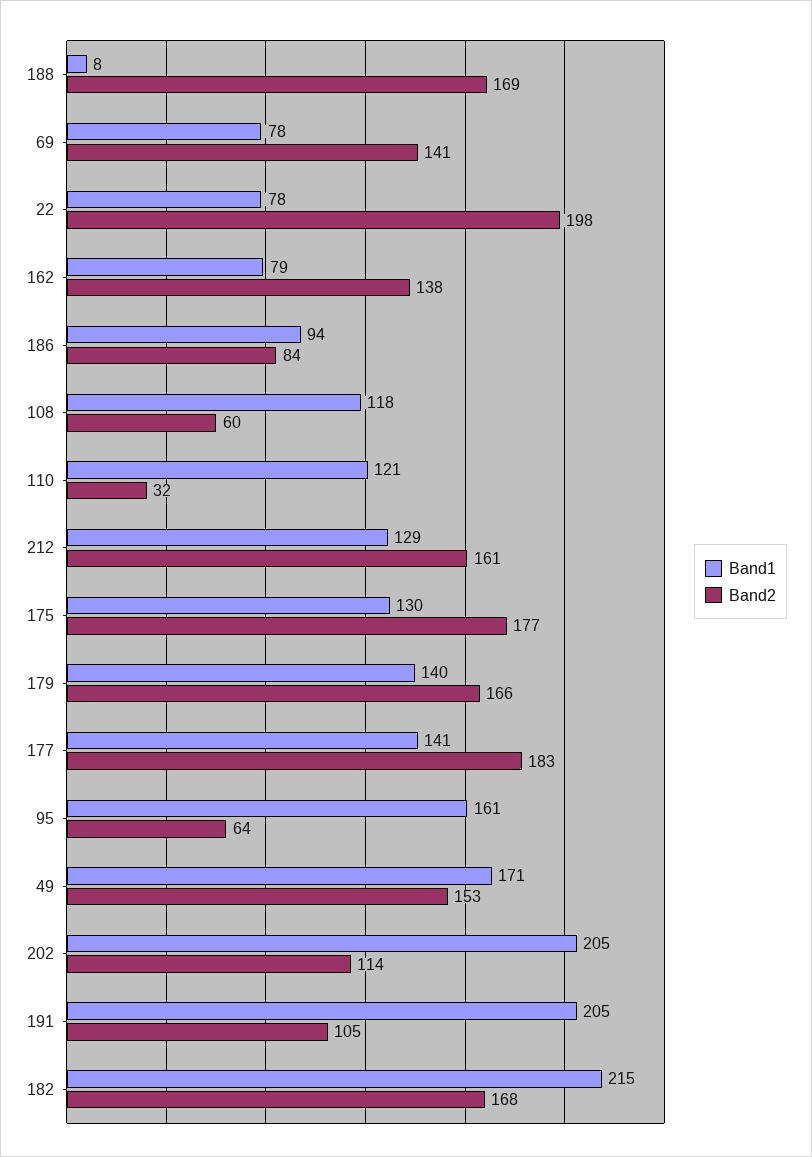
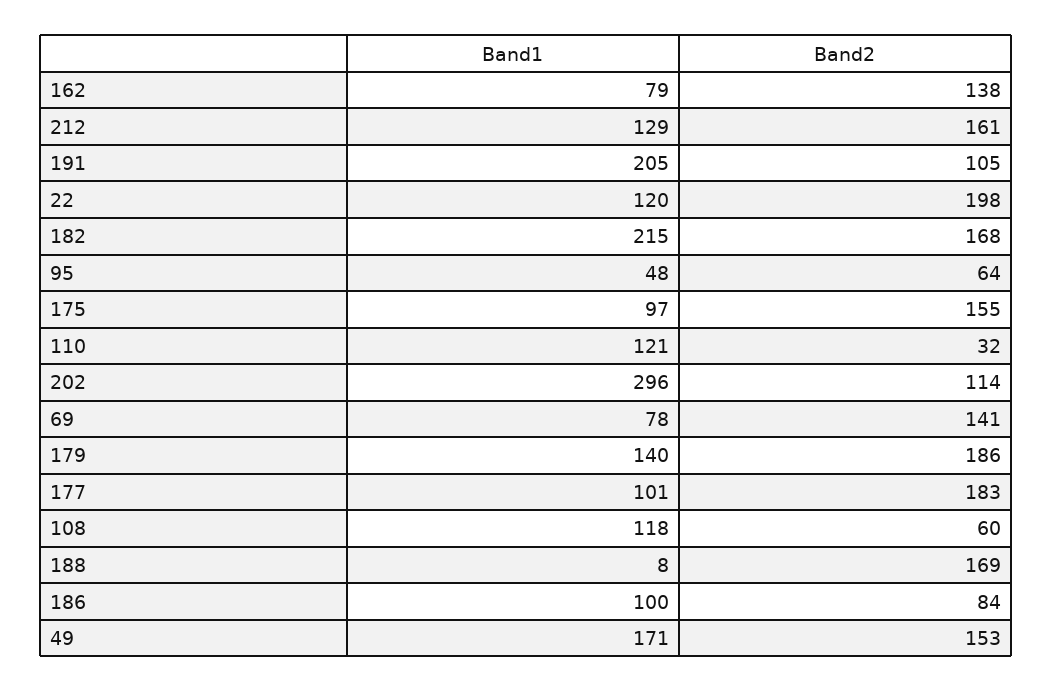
  {
    "Band1": {
      "188": 8,
      "69": 78,
-     "22": 78,
+     "22": 120,
      "162": 79,
-     "186": 94,
+     "186": 100,
      "108": 118,
      "110": 121,
      "212": 129,
-     "175": 130,
+     "175": 97,
      "179": 140,
-     "177": 141,
+     "177": 101,
-     "95": 161,
+     "95": 48,
      "49": 171,
-     "202": 205,
+     "202": 296,
      "191": 205,
      "182": 215
    },
    "Band2": {
      "188": 169,
      "69": 141,
      "22": 198,
      "162": 138,
      "186": 84,
      "108": 60,
      "110": 32,
      "212": 161,
-     "175": 177,
+     "175": 155,
-     "179": 166,
+     "179": 186,
      "177": 183,
      "95": 64,
      "49": 153,
      "202": 114,
      "191": 105,
      "182": 168
    }
  }

